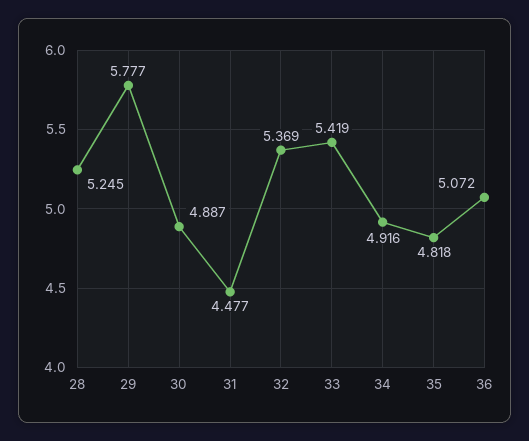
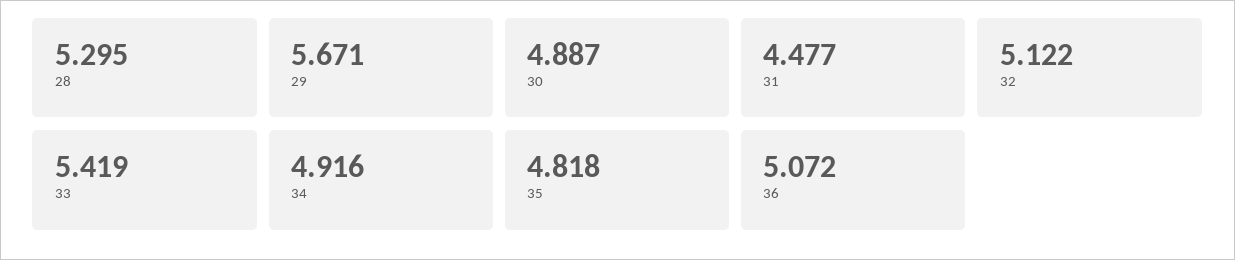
  {
-   "28": 5.245,
+   "28": 5.295,
-   "29": 5.777,
+   "29": 5.671,
    "30": 4.887,
    "31": 4.477,
-   "32": 5.369,
+   "32": 5.122,
    "33": 5.419,
    "34": 4.916,
    "35": 4.818,
    "36": 5.072
  }

